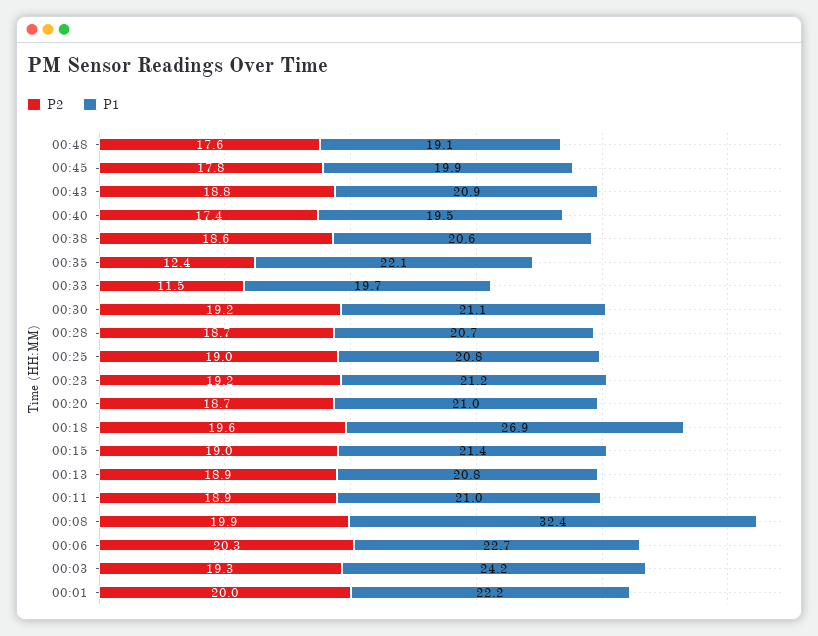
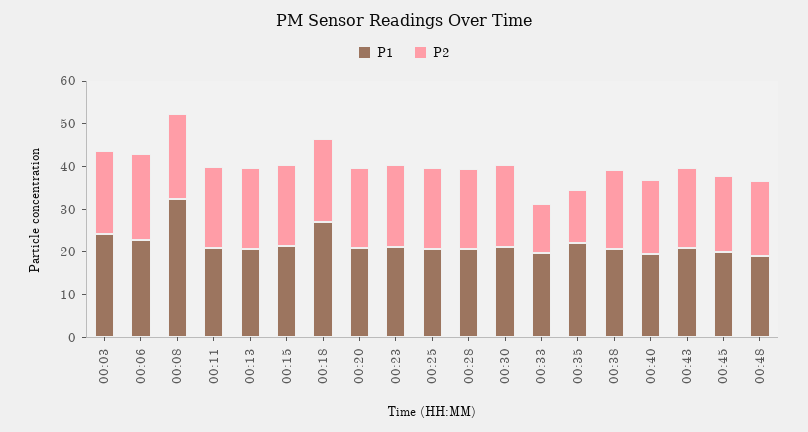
  {
    "P2": {
      "00:48": 17.6,
      "00:45": 17.8,
      "00:43": 18.8,
      "00:40": 17.4,
      "00:38": 18.6,
      "00:35": 12.4,
      "00:33": 11.5,
      "00:30": 19.2,
      "00:28": 18.7,
      "00:25": 19,
      "00:23": 19.2,
      "00:20": 18.7,
      "00:18": 19.6,
      "00:15": 19,
      "00:13": 18.9,
      "00:11": 18.9,
      "00:08": 19.9,
      "00:06": 20.3,
-     "00:03": 19.3,
+     "00:03": 19.3
-     "00:01": 20
    },
    "P1": {
      "00:48": 19.1,
      "00:45": 19.9,
      "00:43": 20.9,
      "00:40": 19.5,
      "00:38": 20.6,
      "00:35": 22.1,
      "00:33": 19.7,
      "00:30": 21.1,
      "00:28": 20.7,
      "00:25": 20.8,
      "00:23": 21.2,
      "00:20": 21,
      "00:18": 26.9,
      "00:15": 21.4,
      "00:13": 20.8,
      "00:11": 21,
      "00:08": 32.4,
      "00:06": 22.7,
-     "00:03": 24.2,
+     "00:03": 24.2
-     "00:01": 22.2
    }
  }

